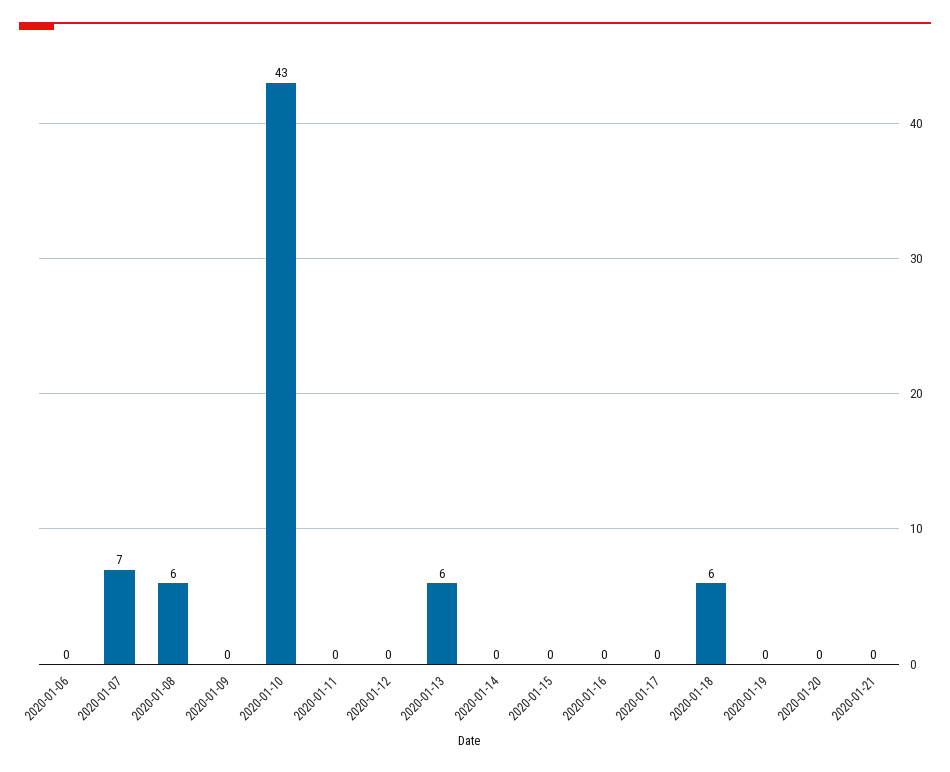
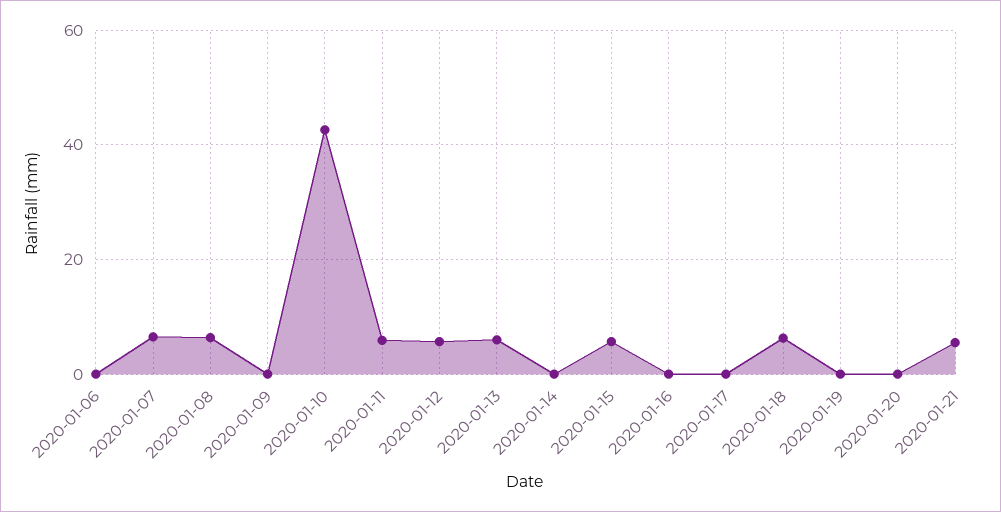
  {
    "2020-01-06": 0,
    "2020-01-07": 7,
    "2020-01-08": 6,
    "2020-01-09": 0,
    "2020-01-10": 43,
-   "2020-01-11": 0,
+   "2020-01-11": 6,
-   "2020-01-12": 0,
+   "2020-01-12": 6,
    "2020-01-13": 6,
    "2020-01-14": 0,
-   "2020-01-15": 0,
+   "2020-01-15": 6,
    "2020-01-16": 0,
    "2020-01-17": 0,
    "2020-01-18": 6,
    "2020-01-19": 0,
    "2020-01-20": 0,
-   "2020-01-21": 0
+   "2020-01-21": 6
  }

